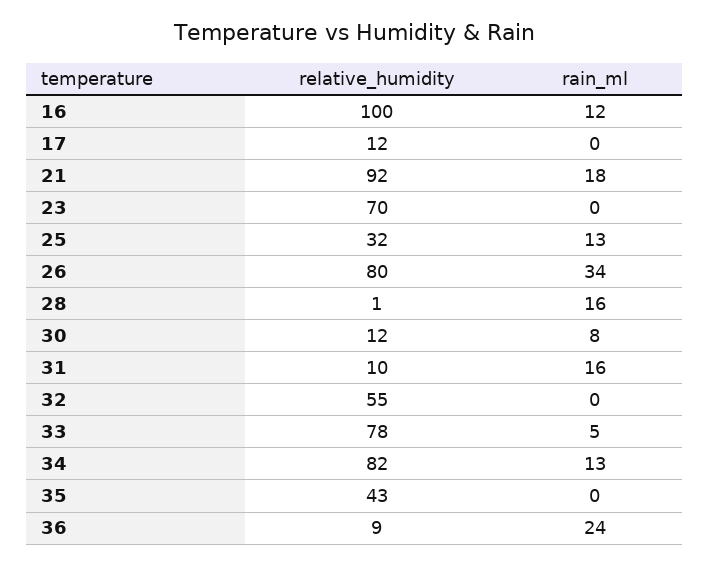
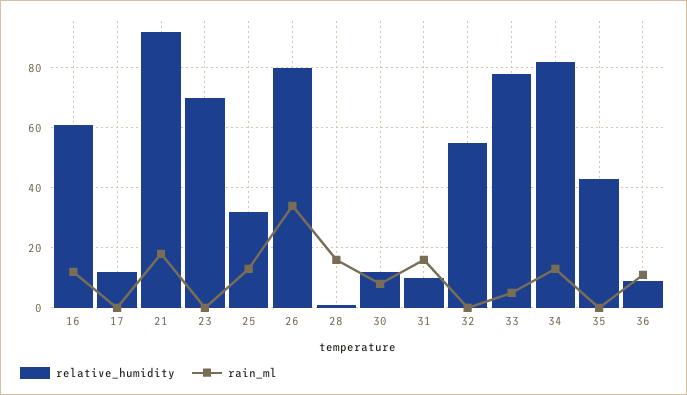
  {
    "relative_humidity": {
-     "16": 100,
+     "16": 60,
      "17": 12,
      "21": 92,
      "23": 70,
      "25": 32,
      "26": 80,
      "28": 1,
      "30": 12,
      "31": 10,
      "32": 55,
      "33": 78,
      "34": 82,
      "35": 43,
      "36": 9
    },
    "rain_ml": {
      "16": 12,
      "17": 0,
      "21": 18,
      "23": 0,
      "25": 13,
      "26": 34,
      "28": 16,
      "30": 8,
      "31": 16,
      "32": 0,
      "33": 5,
      "34": 13,
      "35": 0,
-     "36": 24
+     "36": 10
    }
  }

